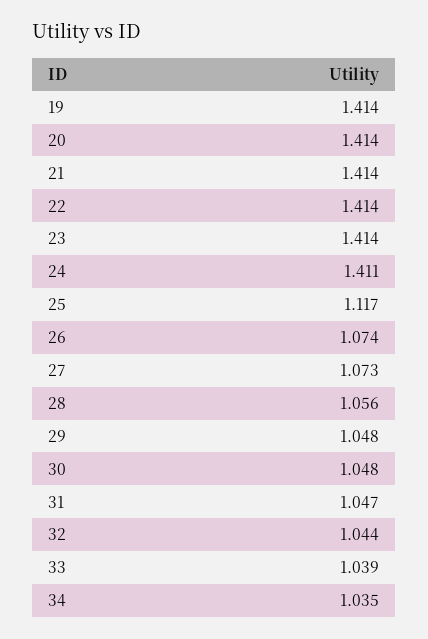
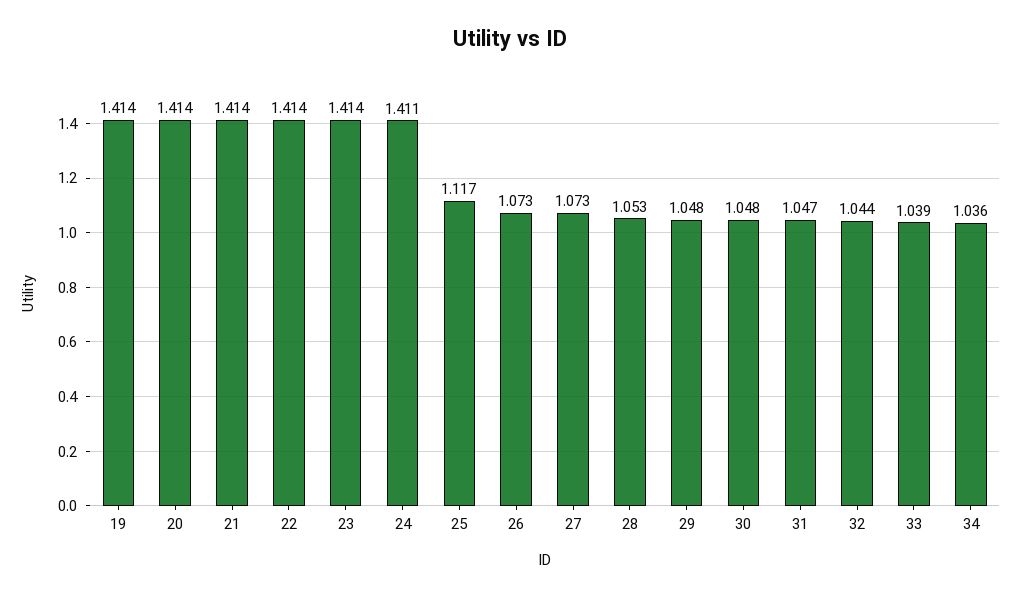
  {
    "19": 1.414,
    "20": 1.414,
    "21": 1.414,
    "22": 1.414,
    "23": 1.414,
    "24": 1.411,
    "25": 1.117,
-   "26": 1.074,
+   "26": 1.073,
    "27": 1.073,
-   "28": 1.056,
+   "28": 1.053,
    "29": 1.048,
    "30": 1.048,
    "31": 1.047,
    "32": 1.044,
    "33": 1.039,
-   "34": 1.035
+   "34": 1.036
  }

